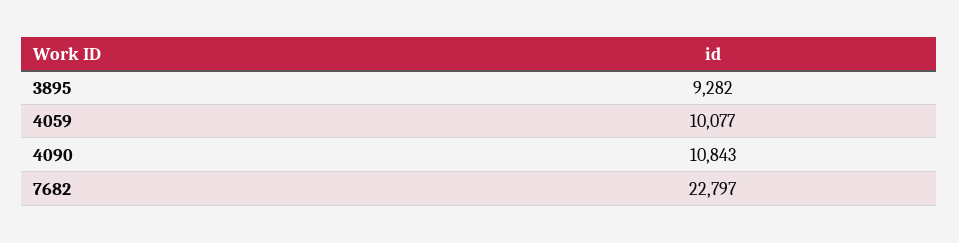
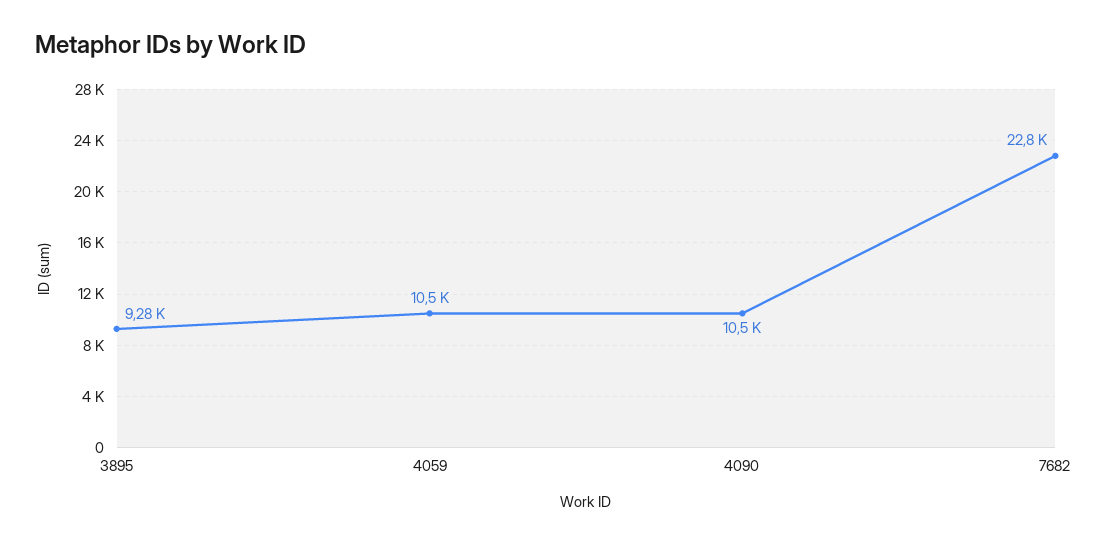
  {
    "3895": 9282,
-   "4059": 10077,
+   "4059": 10500,
-   "4090": 10843,
+   "4090": 10500,
    "7682": 22797
  }

